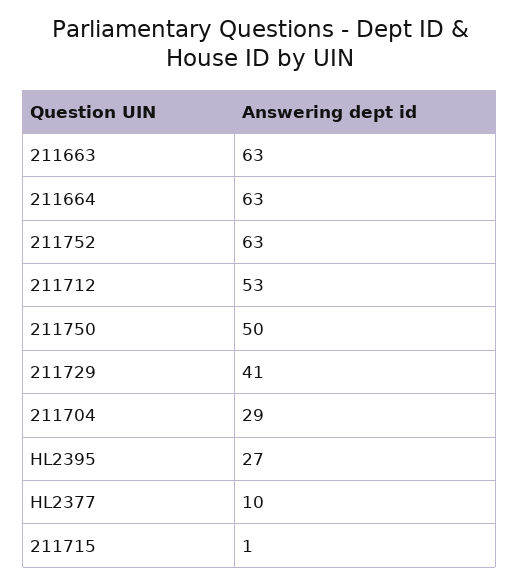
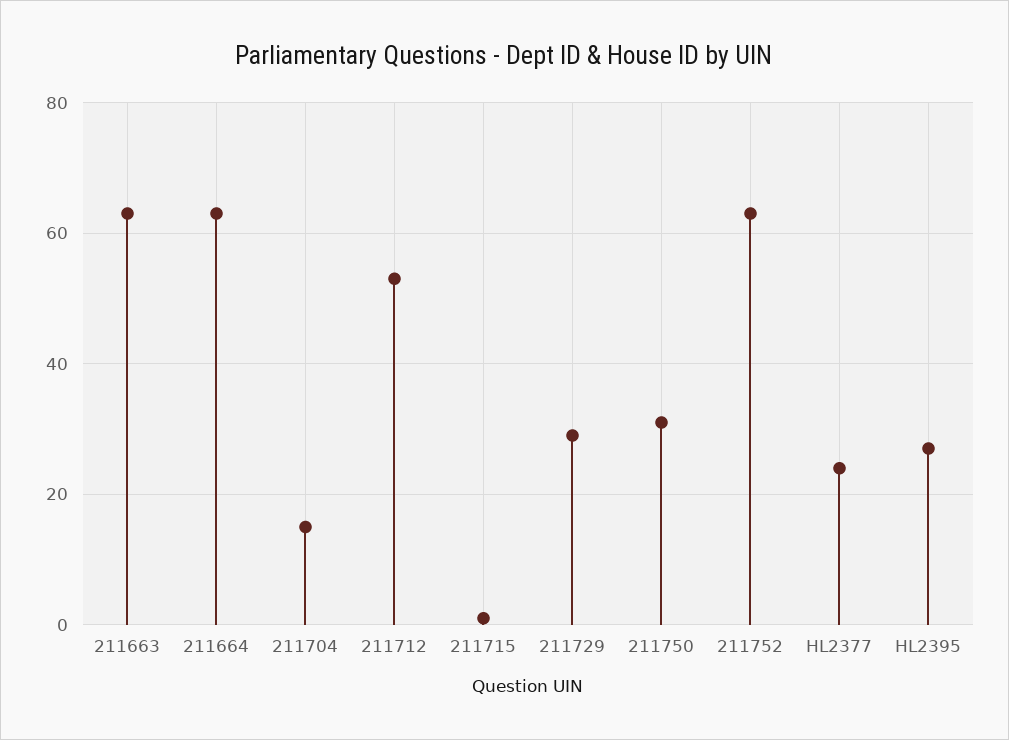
  {
    "211663": 63,
    "211664": 63,
    "211752": 63,
    "211712": 53,
-   "211750": 50,
+   "211750": 30,
-   "211729": 41,
+   "211729": 30,
-   "211704": 29,
+   "211704": 15,
    "HL2395": 27,
-   "HL2377": 10,
+   "HL2377": 25,
    "211715": 1
  }

